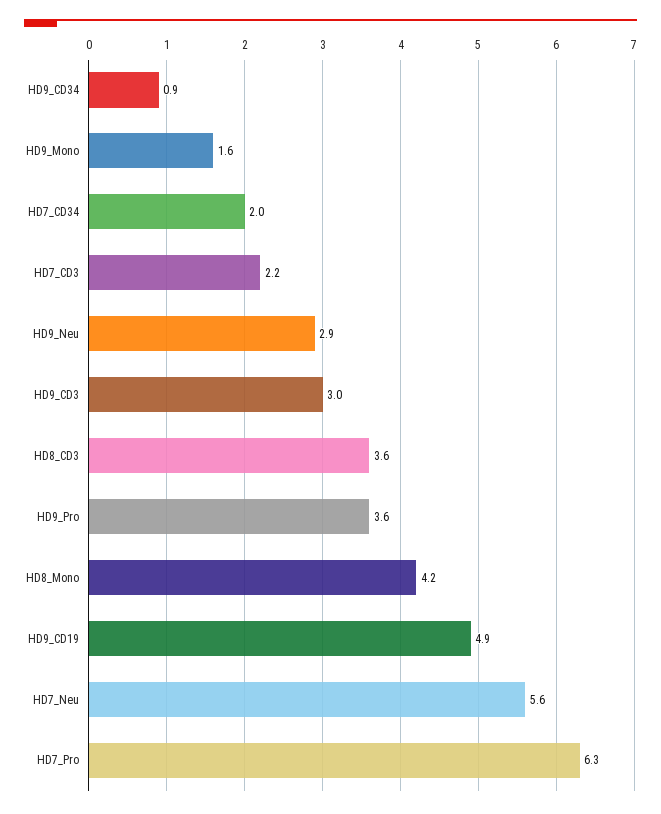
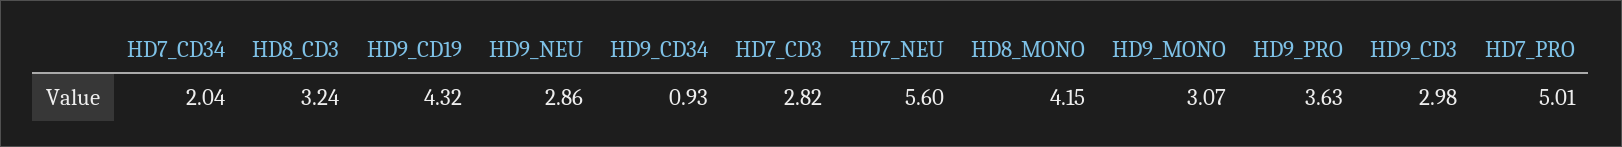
  {
    "HD9_CD34": 0.93,
-   "HD9_Mono": 1.6,
+   "HD9_Mono": 3.07,
    "HD7_CD34": 2.04,
-   "HD7_CD3": 2.2,
+   "HD7_CD3": 2.82,
    "HD9_Neu": 2.86,
    "HD9_CD3": 2.98,
-   "HD8_CD3": 3.6,
+   "HD8_CD3": 3.24,
    "HD9_Pro": 3.63,
    "HD8_Mono": 4.15,
-   "HD9_CD19": 4.9,
+   "HD9_CD19": 4.32,
    "HD7_Neu": 5.6,
-   "HD7_Pro": 6.3
+   "HD7_Pro": 5.01
  }

